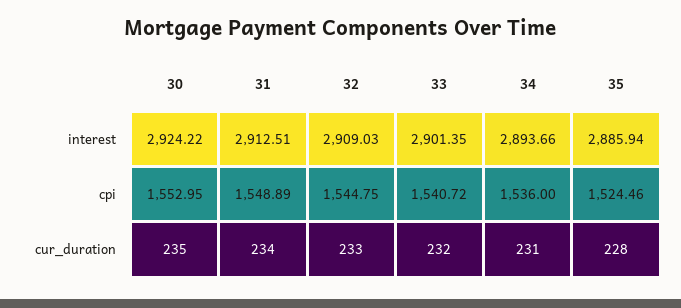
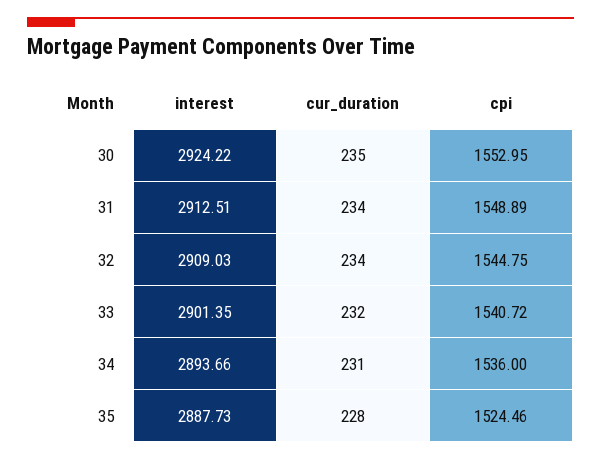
  {
    "30": {
      "interest": 2924.22,
      "cpi": 1552.95,
      "cur_duration": 235
    },
    "31": {
      "interest": 2912.51,
      "cpi": 1548.89,
      "cur_duration": 234
    },
    "32": {
      "interest": 2909.03,
      "cpi": 1544.75,
-     "cur_duration": 233
+     "cur_duration": 234
    },
    "33": {
      "interest": 2901.35,
      "cpi": 1540.72,
      "cur_duration": 232
    },
    "34": {
      "interest": 2893.66,
      "cpi": 1536,
      "cur_duration": 231
    },
    "35": {
-     "interest": 2885.94,
+     "interest": 2887.73,
      "cpi": 1524.46,
      "cur_duration": 228
    }
  }

